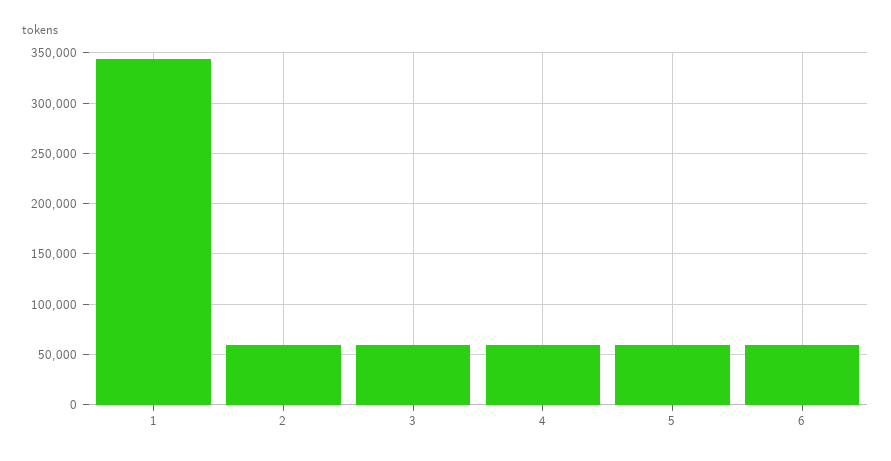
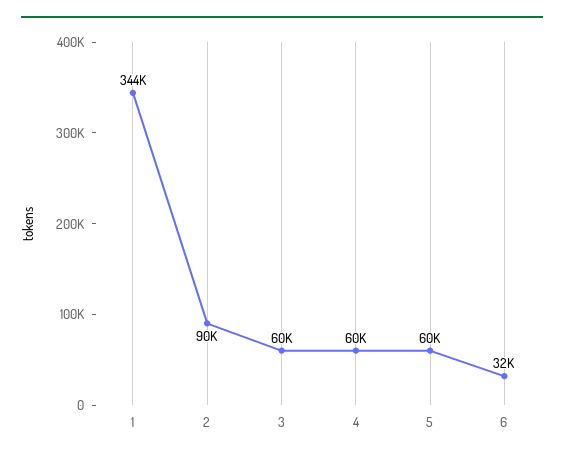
  {
    "1": 344000,
-   "2": 60000,
+   "2": 90000,
    "3": 60000,
    "4": 60000,
    "5": 60000,
-   "6": 60000
+   "6": 32000
  }

